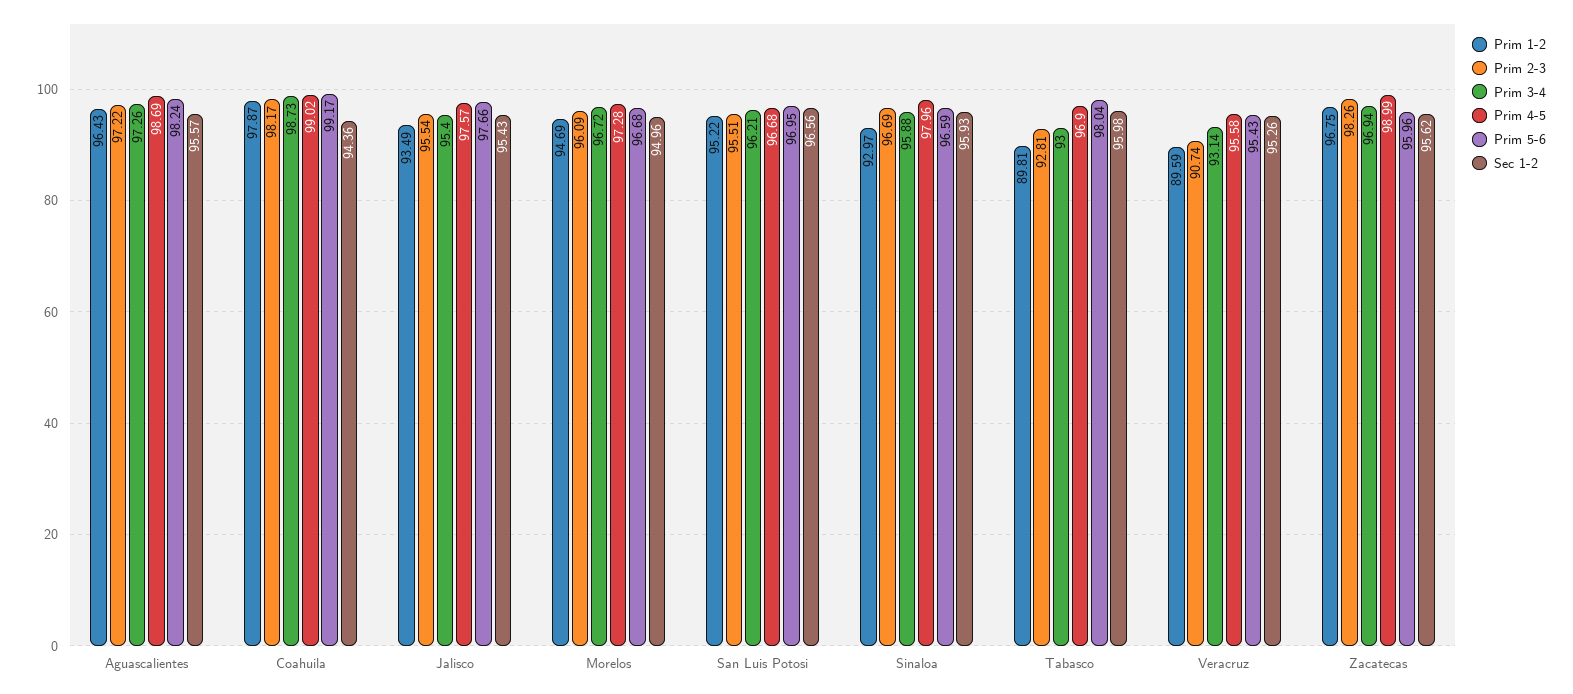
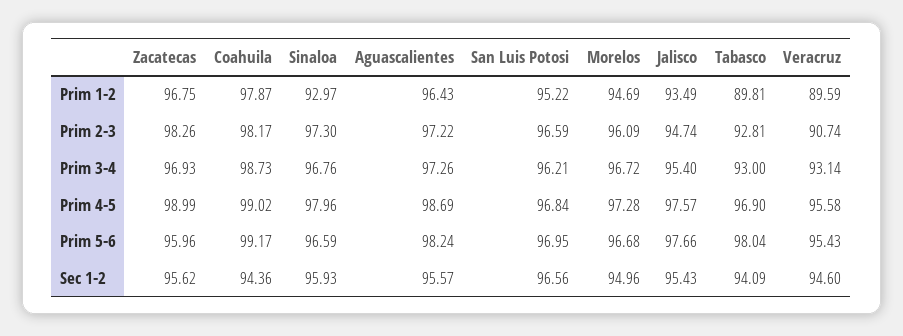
  {
    "Prim 1-2": {
      "Aguascalientes": 96.43,
      "Coahuila": 97.87,
      "Jalisco": 93.49,
      "Morelos": 94.69,
      "San Luis Potosi": 95.22,
      "Sinaloa": 92.97,
      "Tabasco": 89.81,
      "Veracruz": 89.59,
      "Zacatecas": 96.75
    },
    "Prim 2-3": {
      "Aguascalientes": 97.22,
      "Coahuila": 98.17,
-     "Jalisco": 95.54,
+     "Jalisco": 94.74,
      "Morelos": 96.09,
-     "San Luis Potosi": 95.51,
+     "San Luis Potosi": 96.59,
-     "Sinaloa": 96.69,
+     "Sinaloa": 97.3,
      "Tabasco": 92.81,
      "Veracruz": 90.74,
      "Zacatecas": 98.26
    },
    "Prim 3-4": {
      "Aguascalientes": 97.26,
      "Coahuila": 98.73,
      "Jalisco": 95.4,
      "Morelos": 96.72,
      "San Luis Potosi": 96.21,
-     "Sinaloa": 95.88,
+     "Sinaloa": 96.76,
      "Tabasco": 93,
      "Veracruz": 93.14,
-     "Zacatecas": 96.94
+     "Zacatecas": 96.93
    },
    "Prim 4-5": {
      "Aguascalientes": 98.69,
      "Coahuila": 99.02,
      "Jalisco": 97.57,
      "Morelos": 97.28,
-     "San Luis Potosi": 96.68,
+     "San Luis Potosi": 96.84,
      "Sinaloa": 97.96,
      "Tabasco": 96.9,
      "Veracruz": 95.58,
      "Zacatecas": 98.99
    },
    "Prim 5-6": {
      "Aguascalientes": 98.24,
      "Coahuila": 99.17,
      "Jalisco": 97.66,
      "Morelos": 96.68,
      "San Luis Potosi": 96.95,
      "Sinaloa": 96.59,
      "Tabasco": 98.04,
      "Veracruz": 95.43,
      "Zacatecas": 95.96
    },
    "Sec 1-2": {
      "Aguascalientes": 95.57,
      "Coahuila": 94.36,
      "Jalisco": 95.43,
      "Morelos": 94.96,
      "San Luis Potosi": 96.56,
      "Sinaloa": 95.93,
-     "Tabasco": 95.98,
+     "Tabasco": 94.09,
-     "Veracruz": 95.26,
+     "Veracruz": 94.6,
      "Zacatecas": 95.62
    }
  }

